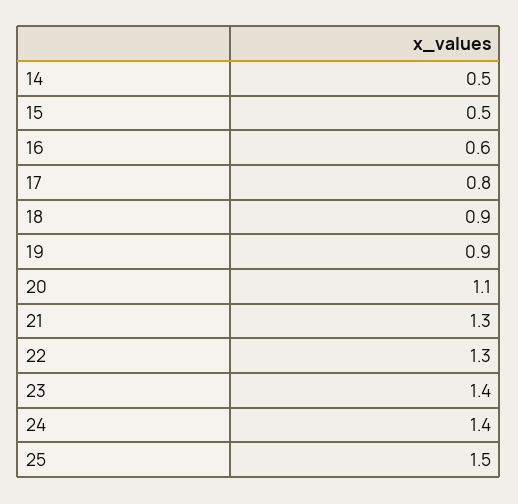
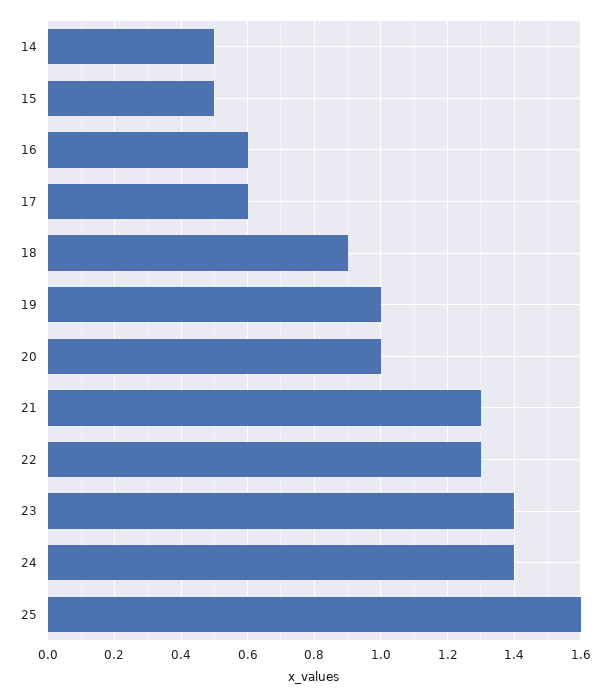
  {
    "14": 0.5,
    "15": 0.5,
    "16": 0.6,
-   "17": 0.8,
+   "17": 0.6,
    "18": 0.9,
-   "19": 0.9,
+   "19": 1,
-   "20": 1.1,
+   "20": 1,
    "21": 1.3,
    "22": 1.3,
    "23": 1.4,
    "24": 1.4,
-   "25": 1.5
+   "25": 1.6
  }

